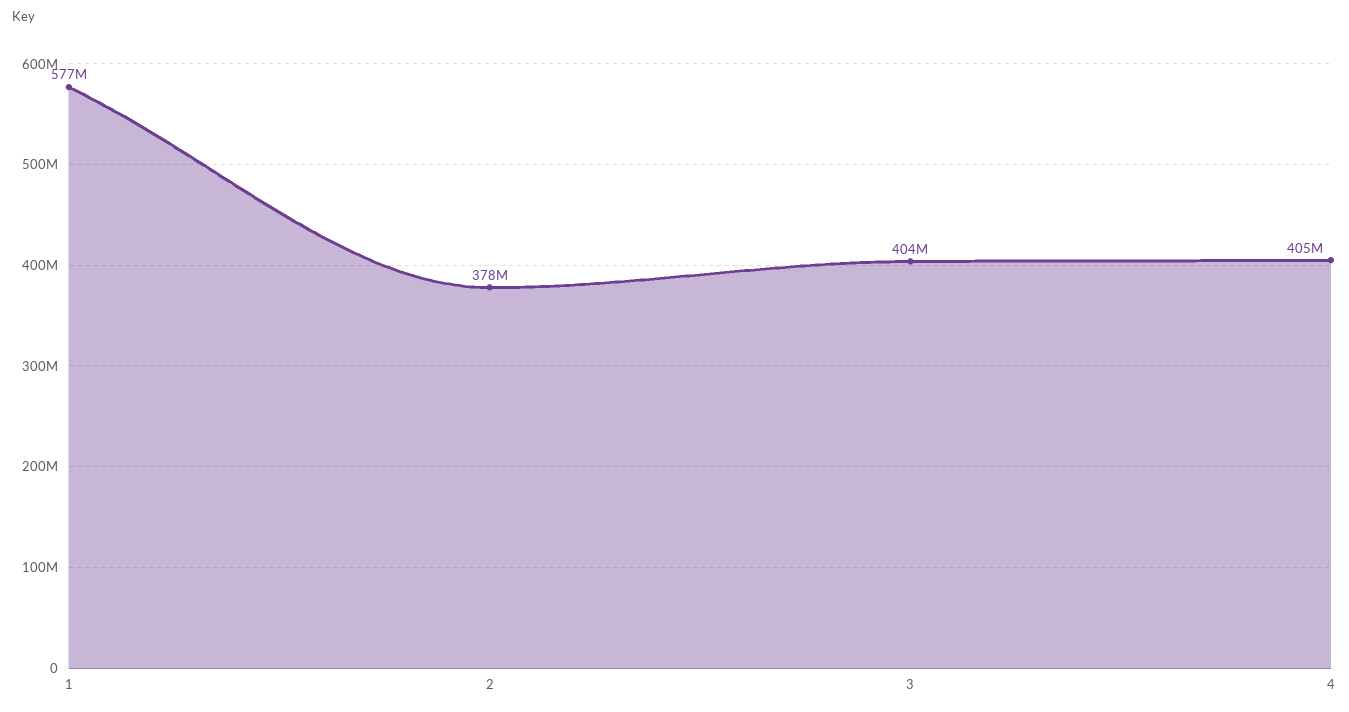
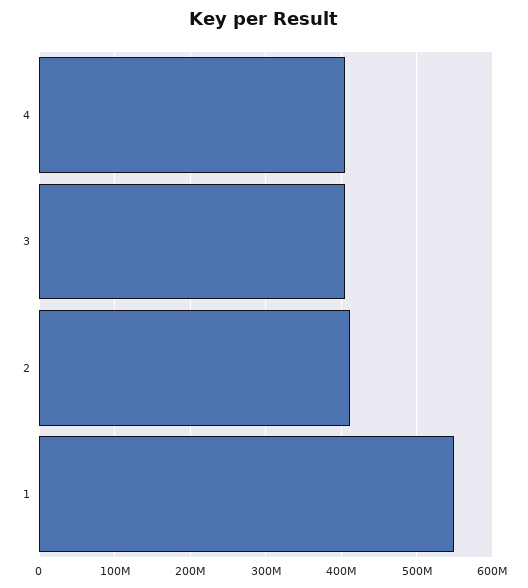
  {
-   "1": 577000000,
+   "1": 550000000,
-   "2": 378000000,
+   "2": 410000000,
    "3": 404000000,
    "4": 405000000
  }

